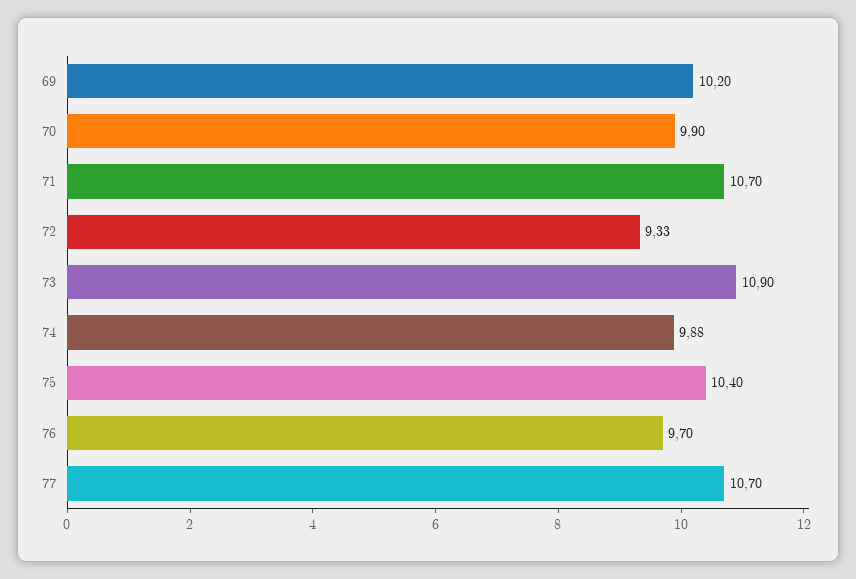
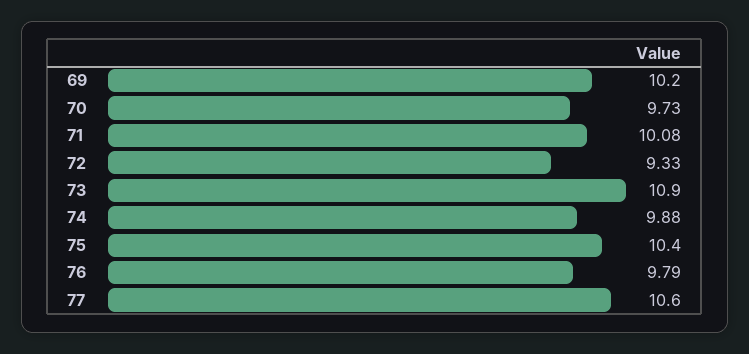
  {
    "69": 10.2,
-   "70": 9.9,
+   "70": 9.73,
-   "71": 10.7,
+   "71": 10.08,
    "72": 9.33,
    "73": 10.9,
    "74": 9.88,
    "75": 10.4,
-   "76": 9.7,
+   "76": 9.79,
-   "77": 10.7
+   "77": 10.6
  }

